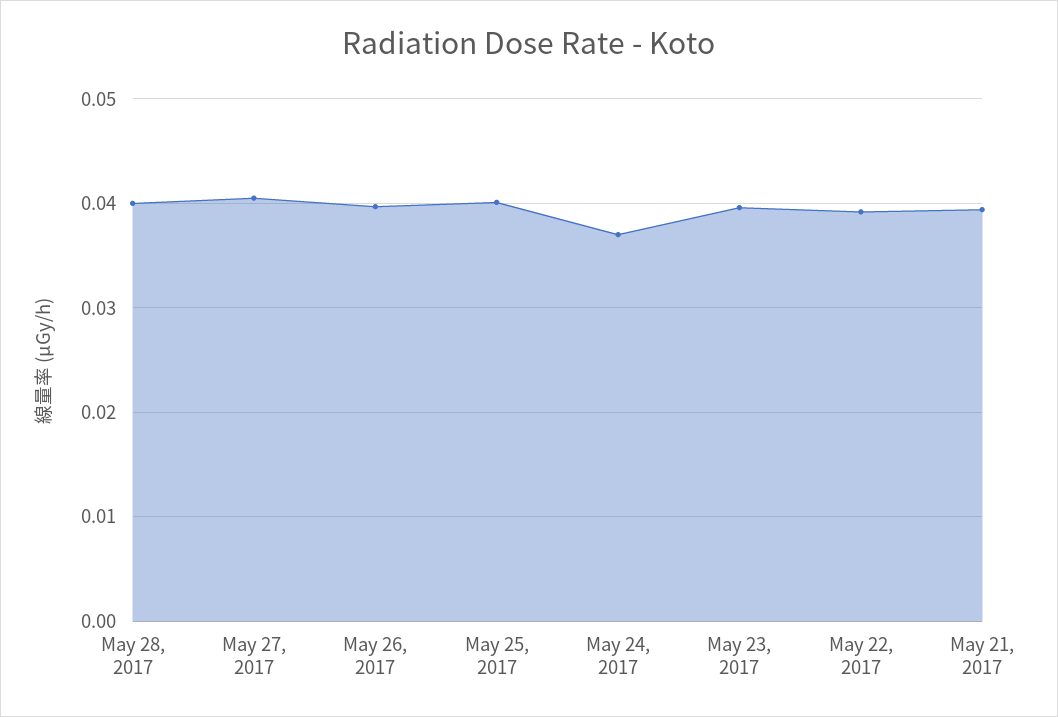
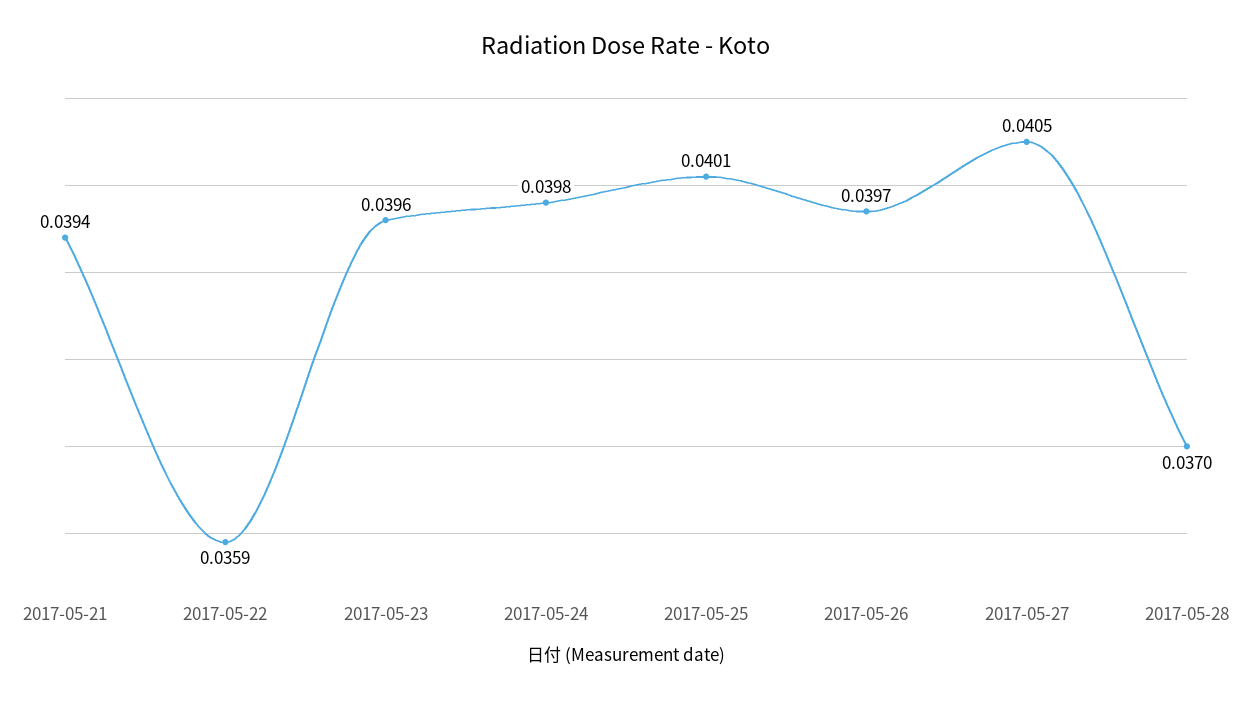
  {
-   "May 28, 2017": 0.04,
+   "May 28, 2017": 0.037,
    "May 27, 2017": 0.0405,
    "May 26, 2017": 0.0397,
    "May 25, 2017": 0.0401,
-   "May 24, 2017": 0.037,
+   "May 24, 2017": 0.0398,
    "May 23, 2017": 0.0396,
-   "May 22, 2017": 0.039,
+   "May 22, 2017": 0.0359,
    "May 21, 2017": 0.0394
  }

